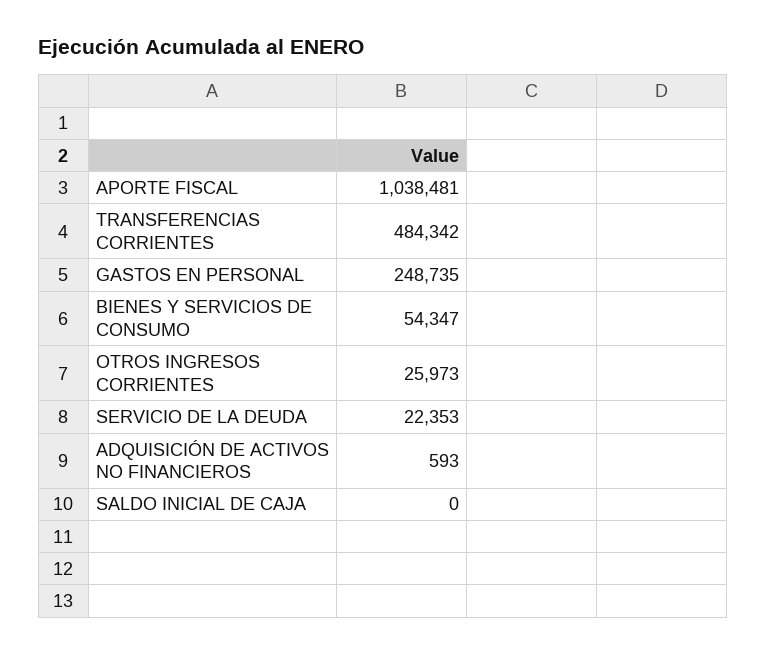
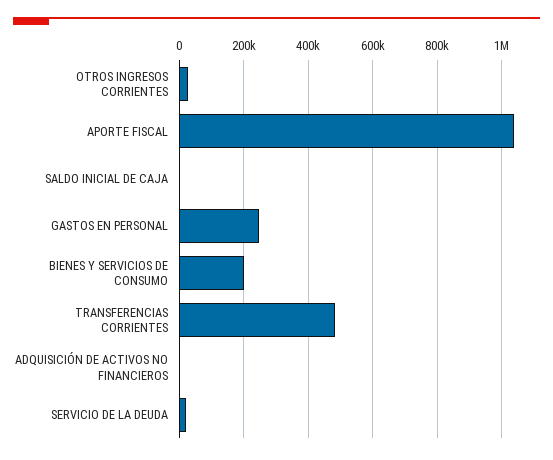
  {
    "APORTE FISCAL": 1038481,
    "TRANSFERENCIAS CORRIENTES": 484342,
    "GASTOS EN PERSONAL": 248735,
-   "BIENES Y SERVICIOS DE CONSUMO": 54347,
+   "BIENES Y SERVICIOS DE CONSUMO": 200000,
    "OTROS INGRESOS CORRIENTES": 25973,
    "SERVICIO DE LA DEUDA": 22353,
    "ADQUISICIÓN DE ACTIVOS NO FINANCIEROS": 593,
    "SALDO INICIAL DE CAJA": 0
  }

